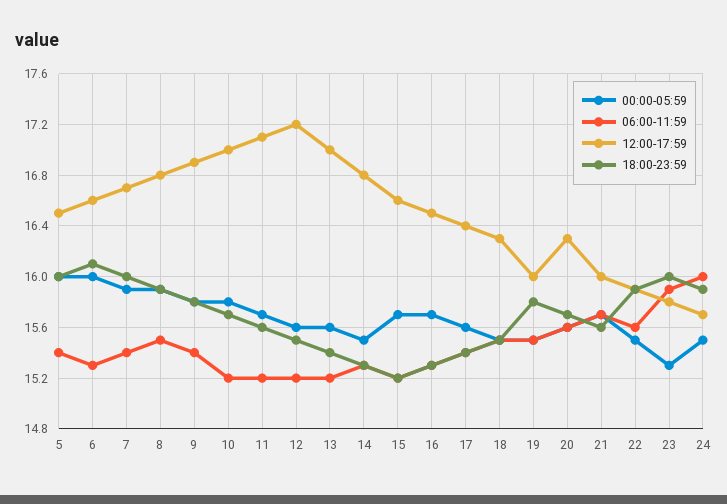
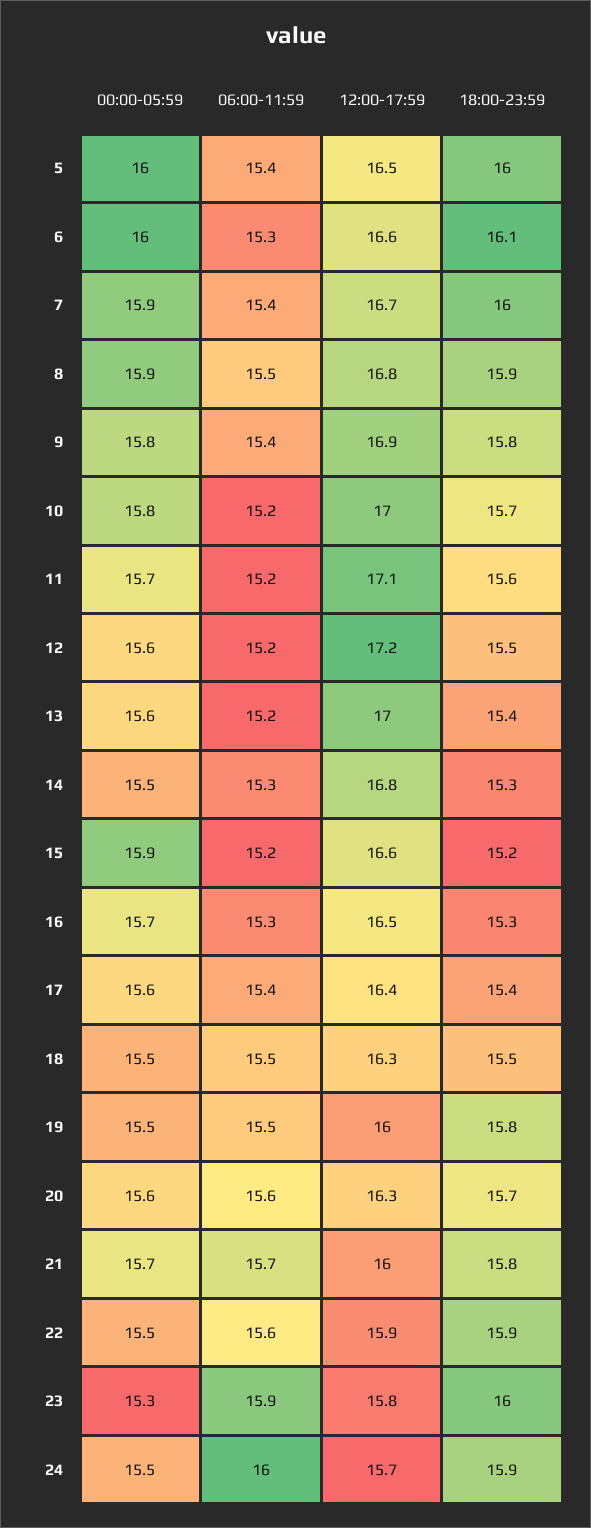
  {
    "00:00-05:59": {
      "5": 16,
      "6": 16,
      "7": 15.9,
      "8": 15.9,
      "9": 15.8,
      "10": 15.8,
      "11": 15.7,
      "12": 15.6,
      "13": 15.6,
      "14": 15.5,
-     "15": 15.7,
+     "15": 15.9,
      "16": 15.7,
      "17": 15.6,
      "18": 15.5,
      "19": 15.5,
      "20": 15.6,
      "21": 15.7,
      "22": 15.5,
      "23": 15.3,
      "24": 15.5
    },
    "06:00-11:59": {
      "5": 15.4,
      "6": 15.3,
      "7": 15.4,
      "8": 15.5,
      "9": 15.4,
      "10": 15.2,
      "11": 15.2,
      "12": 15.2,
      "13": 15.2,
      "14": 15.3,
      "15": 15.2,
      "16": 15.3,
      "17": 15.4,
      "18": 15.5,
      "19": 15.5,
      "20": 15.6,
      "21": 15.7,
      "22": 15.6,
      "23": 15.9,
      "24": 16
    },
    "12:00-17:59": {
      "5": 16.5,
      "6": 16.6,
      "7": 16.7,
      "8": 16.8,
      "9": 16.9,
      "10": 17,
      "11": 17.1,
      "12": 17.2,
      "13": 17,
      "14": 16.8,
      "15": 16.6,
      "16": 16.5,
      "17": 16.4,
      "18": 16.3,
      "19": 16,
      "20": 16.3,
      "21": 16,
      "22": 15.9,
      "23": 15.8,
      "24": 15.7
    },
    "18:00-23:59": {
      "5": 16,
      "6": 16.1,
      "7": 16,
      "8": 15.9,
      "9": 15.8,
      "10": 15.7,
      "11": 15.6,
      "12": 15.5,
      "13": 15.4,
      "14": 15.3,
      "15": 15.2,
      "16": 15.3,
      "17": 15.4,
      "18": 15.5,
      "19": 15.8,
      "20": 15.7,
-     "21": 15.6,
+     "21": 15.8,
      "22": 15.9,
      "23": 16,
      "24": 15.9
    }
  }

